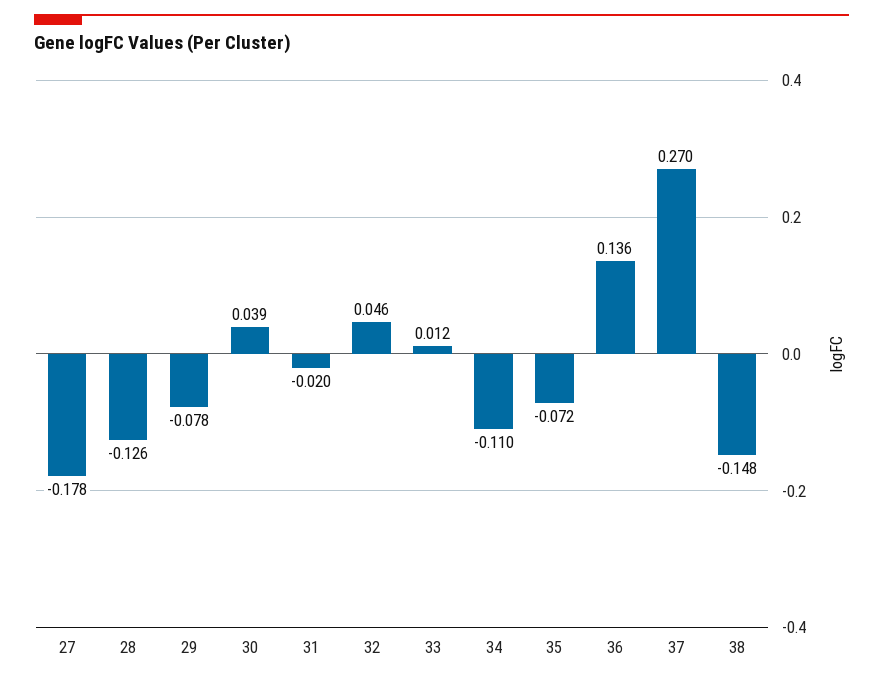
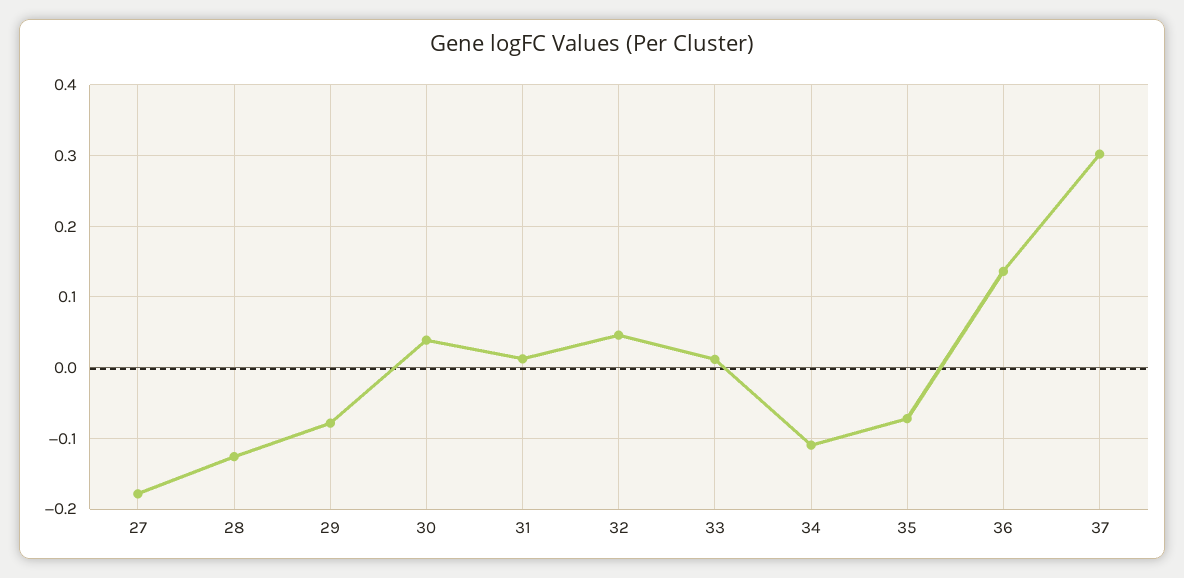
  {
    "27": -0.178,
    "28": -0.126,
    "29": -0.078,
    "30": 0.039,
-   "31": -0.02,
+   "31": 0.01,
    "32": 0.046,
    "33": 0.012,
    "34": -0.11,
    "35": -0.072,
    "36": 0.136,
-   "37": 0.27,
+   "37": 0.3
-   "38": -0.148
  }

